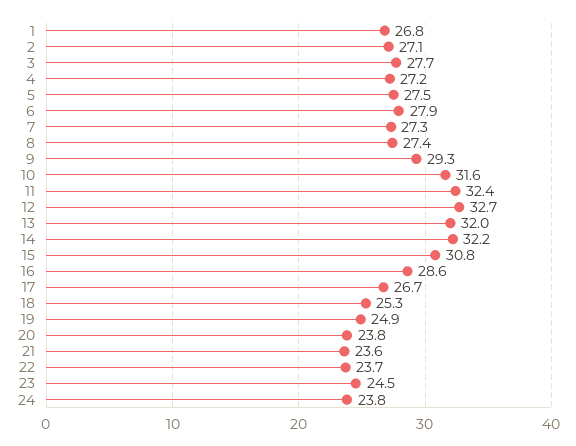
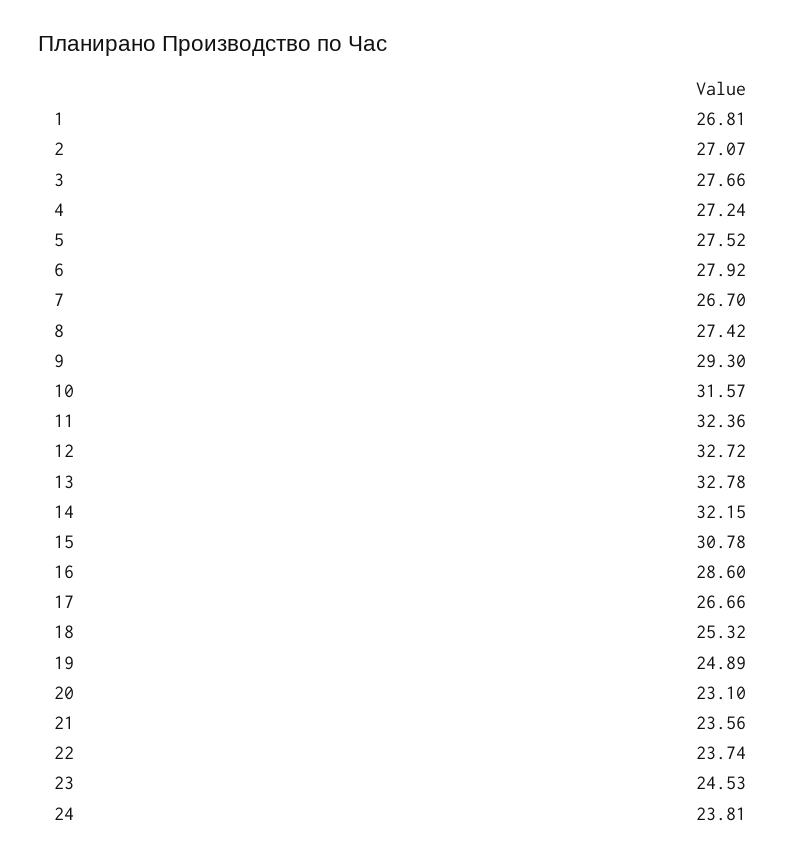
  {
    "1": 26.81,
    "2": 27.07,
    "3": 27.66,
    "4": 27.24,
    "5": 27.52,
    "6": 27.92,
-   "7": 27.3,
+   "7": 26.7,
    "8": 27.42,
    "9": 29.3,
    "10": 31.57,
    "11": 32.36,
    "12": 32.72,
-   "13": 32,
+   "13": 32.78,
    "14": 32.15,
    "15": 30.78,
    "16": 28.6,
    "17": 26.66,
    "18": 25.32,
    "19": 24.89,
-   "20": 23.8,
+   "20": 23.1,
    "21": 23.56,
    "22": 23.74,
    "23": 24.53,
    "24": 23.81
  }

